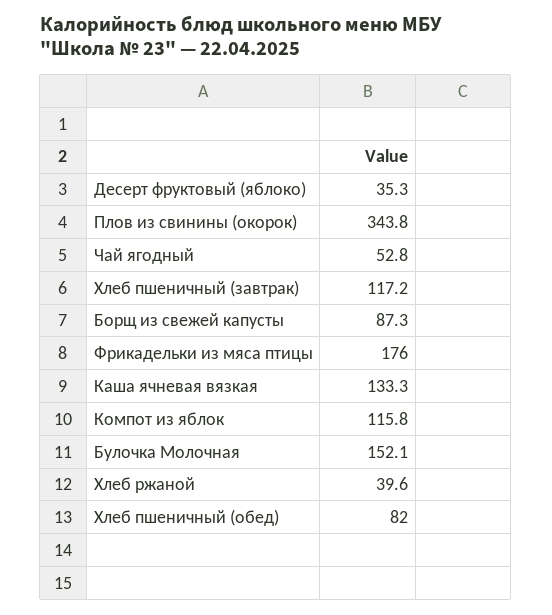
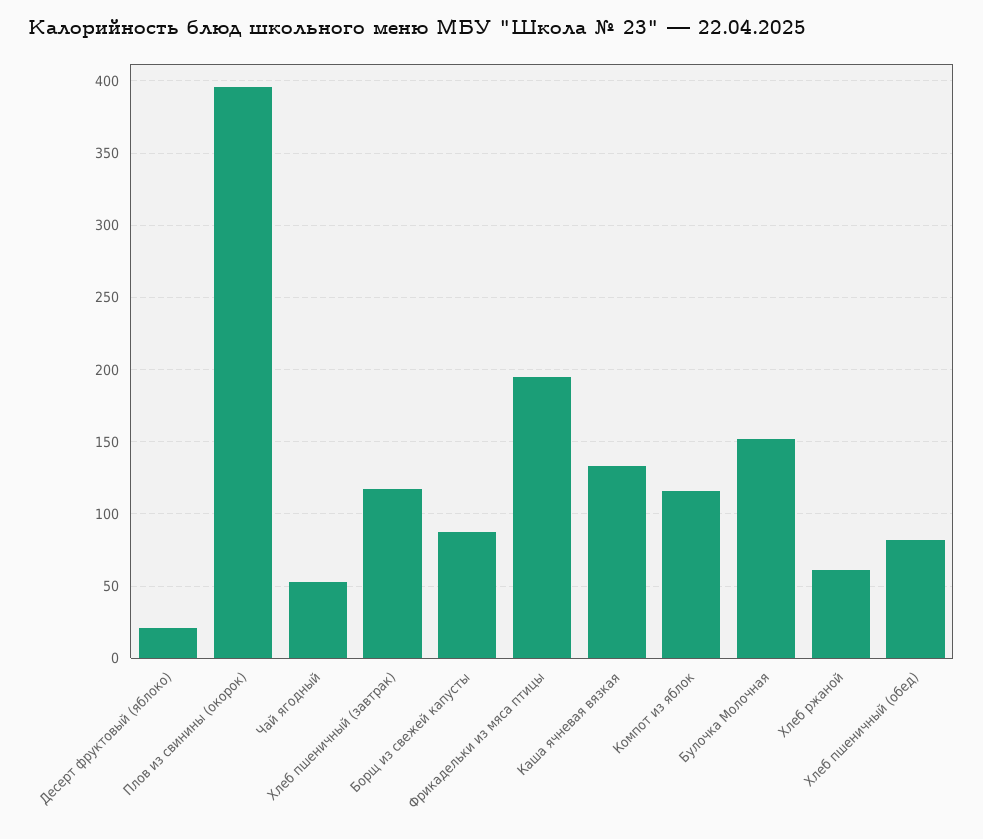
  {
-   "Десерт фруктовый (яблоко)": 35.3,
+   "Десерт фруктовый (яблоко)": 20,
-   "Плов из свинины (окорок)": 343.8,
+   "Плов из свинины (окорок)": 395,
    "Чай ягодный": 52.8,
    "Хлеб пшеничный (завтрак)": 117.2,
    "Борщ из свежей капусты": 87.3,
-   "Фрикадельки из мяса птицы": 176,
+   "Фрикадельки из мяса птицы": 195,
    "Каша ячневая вязкая": 133.3,
    "Компот из яблок": 115.8,
    "Булочка Молочная": 152.1,
-   "Хлеб ржаной": 39.6,
+   "Хлеб ржаной": 60,
    "Хлеб пшеничный (обед)": 82
  }

